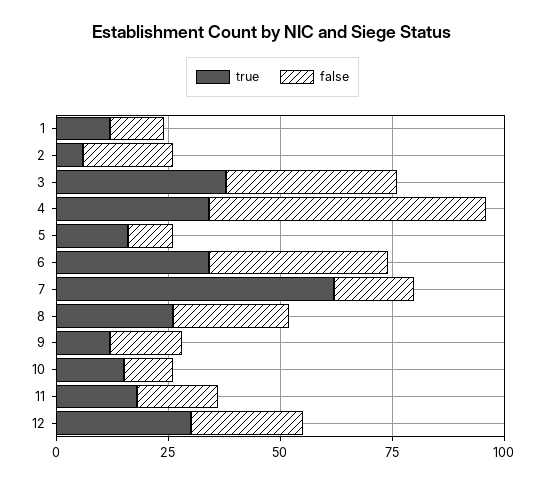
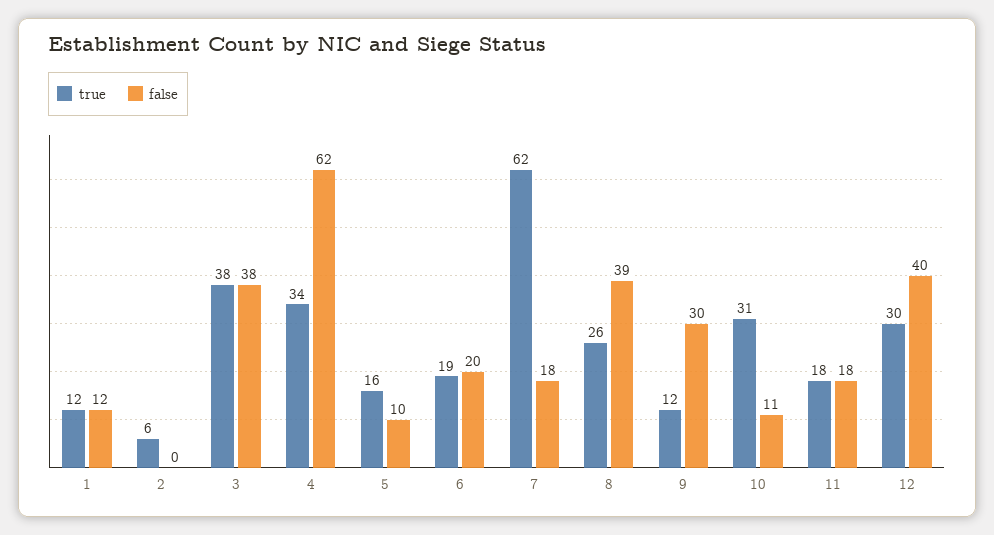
  {
    "true": {
      "1": 12,
      "2": 6,
      "3": 38,
      "4": 34,
      "5": 16,
-     "6": 35,
+     "6": 19,
      "7": 62,
      "8": 26,
      "9": 12,
-     "10": 15,
+     "10": 31,
      "11": 18,
      "12": 30
    },
    "false": {
      "1": 12,
-     "2": 20,
+     "2": 0,
      "3": 38,
      "4": 62,
      "5": 10,
-     "6": 40,
+     "6": 20,
      "7": 18,
-     "8": 25,
+     "8": 39,
-     "9": 15,
+     "9": 30,
      "10": 11,
      "11": 18,
-     "12": 25
+     "12": 40
    }
  }

